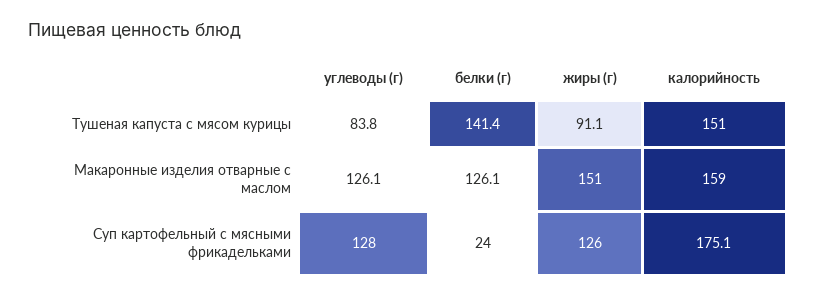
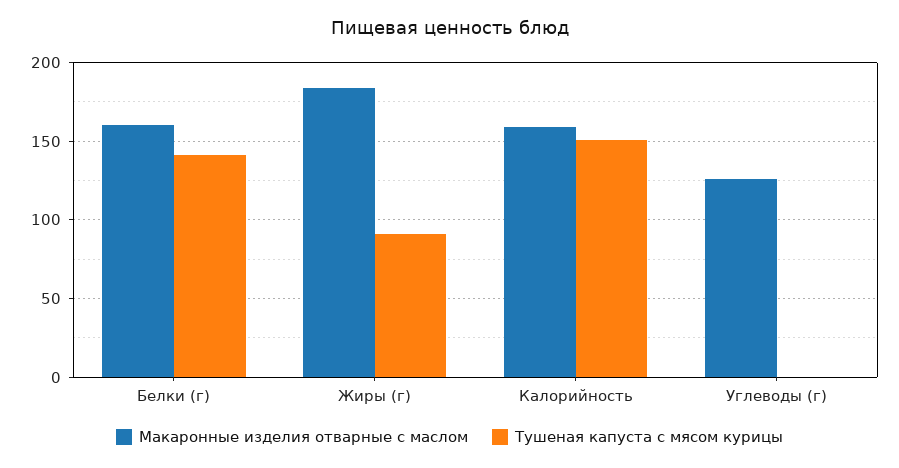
  {
    "Тушеная капуста с мясом курицы": {
-     "углеводы (г)": 83.8,
+     "углеводы (г)": 0,
      "белки (г)": 141.4,
      "жиры (г)": 91.1,
      "калорийность": 151
    },
    "Макаронные изделия отварные с маслом": {
      "углеводы (г)": 126.1,
-     "белки (г)": 126.1,
+     "белки (г)": 160,
-     "жиры (г)": 151,
+     "жиры (г)": 185,
      "калорийность": 159
-   },
+   }
-   "Суп картофельный с мясными фрикадельками": {
-     "углеводы (г)": 128,
-     "белки (г)": 24,
-     "жиры (г)": 126,
-     "калорийность": 175.1
-   }
  }

